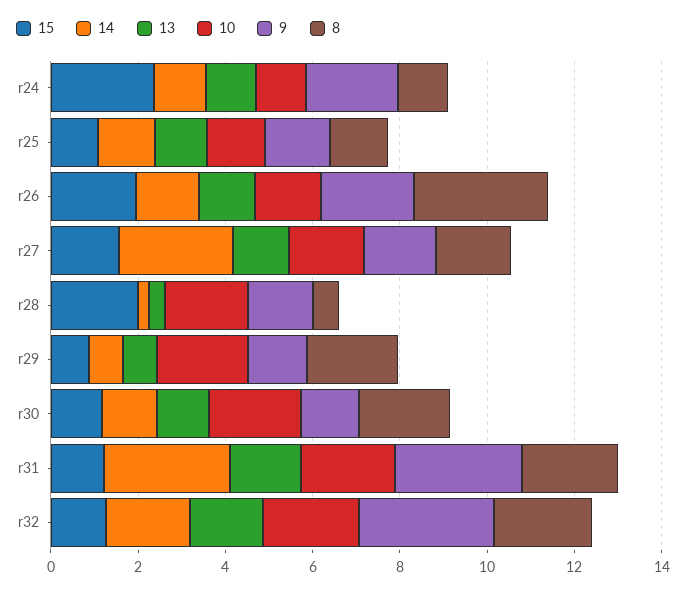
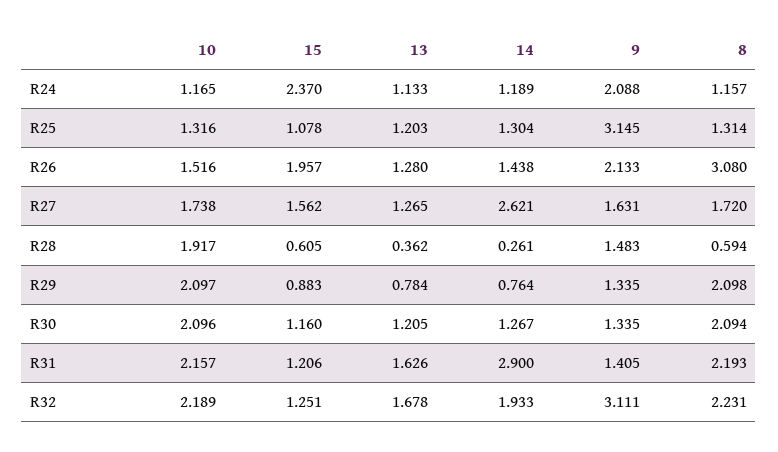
  {
    "15": {
      "r24": 2.37,
      "r25": 1.078,
      "r26": 1.957,
      "r27": 1.562,
-     "r28": 2,
+     "r28": 0.605,
      "r29": 0.883,
      "r30": 1.16,
      "r31": 1.206,
      "r32": 1.251
    },
    "14": {
      "r24": 1.189,
      "r25": 1.304,
      "r26": 1.438,
      "r27": 2.621,
      "r28": 0.261,
      "r29": 0.764,
      "r30": 1.267,
      "r31": 2.9,
      "r32": 1.933
    },
    "13": {
      "r24": 1.133,
      "r25": 1.203,
      "r26": 1.28,
      "r27": 1.265,
      "r28": 0.362,
      "r29": 0.784,
      "r30": 1.205,
      "r31": 1.626,
      "r32": 1.678
    },
    "10": {
      "r24": 1.165,
      "r25": 1.316,
      "r26": 1.516,
      "r27": 1.738,
      "r28": 1.917,
      "r29": 2.097,
      "r30": 2.096,
      "r31": 2.157,
      "r32": 2.189
    },
    "9": {
      "r24": 2.088,
-     "r25": 1.5,
+     "r25": 3.145,
      "r26": 2.133,
      "r27": 1.631,
      "r28": 1.483,
      "r29": 1.335,
      "r30": 1.335,
-     "r31": 3,
+     "r31": 1.405,
      "r32": 3.111
    },
    "8": {
      "r24": 1.157,
      "r25": 1.314,
      "r26": 3.08,
      "r27": 1.72,
      "r28": 0.594,
      "r29": 2.098,
      "r30": 2.094,
      "r31": 2.193,
      "r32": 2.231
    }
  }

